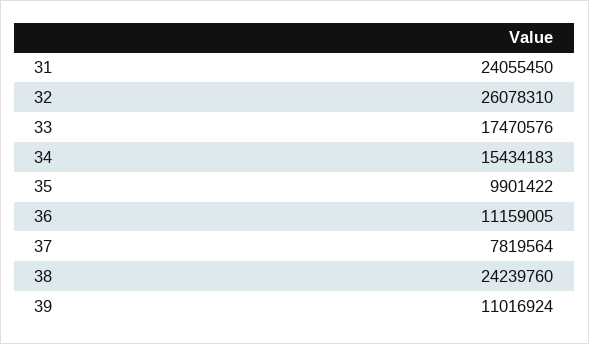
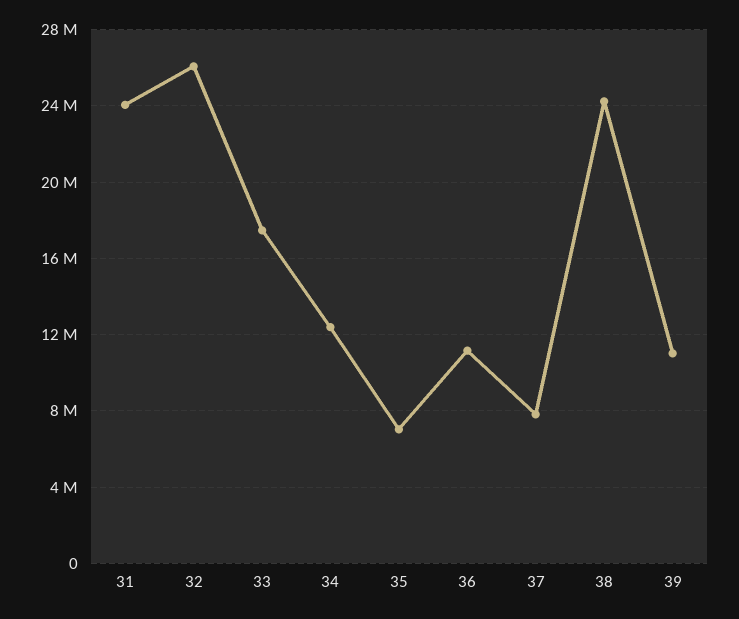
  {
    "31": 24055450,
    "32": 26078310,
    "33": 17470576,
-   "34": 15434183,
+   "34": 12500000,
-   "35": 9901422,
+   "35": 7000000,
    "36": 11159005,
    "37": 7819564,
    "38": 24239760,
    "39": 11016924
  }

